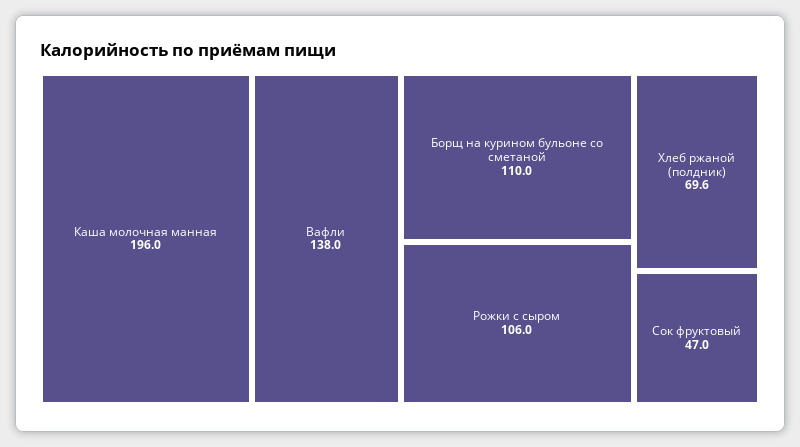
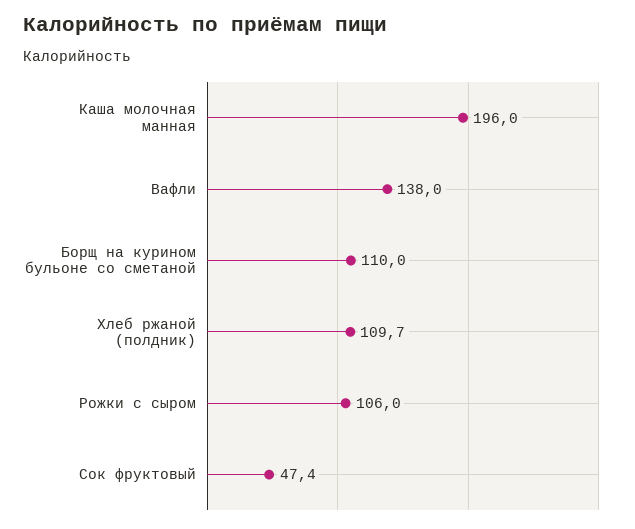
  {
    "Каша молочная манная": 196,
    "Вафли": 138,
    "Борщ на курином бульоне со сметаной": 110,
    "Рожки с сыром": 106,
-   "Хлеб ржаной (полдник)": 69.6,
+   "Хлеб ржаной (полдник)": 109.7,
-   "Сок фруктовый": 47
+   "Сок фруктовый": 47.4
  }

